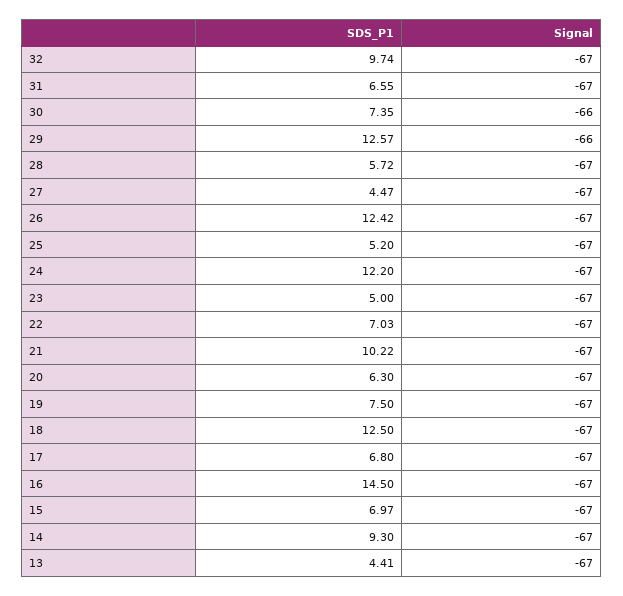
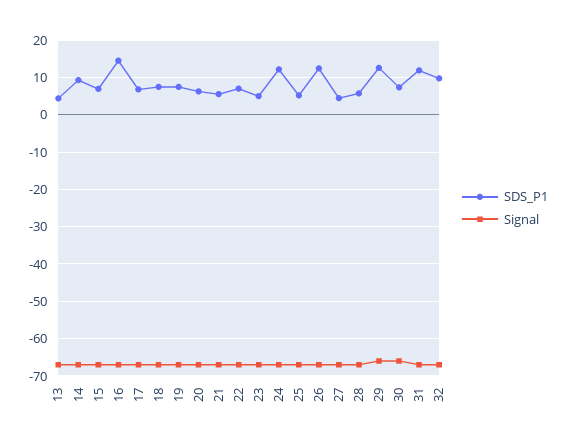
  {
    "SDS_P1": {
      "32": 9.74,
-     "31": 6.55,
+     "31": 12,
      "30": 7.35,
      "29": 12.57,
      "28": 5.72,
      "27": 4.47,
      "26": 12.42,
      "25": 5.2,
      "24": 12.2,
      "23": 5,
      "22": 7.03,
-     "21": 10.22,
+     "21": 6,
      "20": 6.3,
      "19": 7.5,
-     "18": 12.5,
+     "18": 8,
      "17": 6.8,
      "16": 14.5,
      "15": 6.97,
      "14": 9.3,
      "13": 4.41
    },
    "Signal": {
      "32": -67,
      "31": -67,
      "30": -66,
      "29": -66,
      "28": -67,
      "27": -67,
      "26": -67,
      "25": -67,
      "24": -67,
      "23": -67,
      "22": -67,
      "21": -67,
      "20": -67,
      "19": -67,
      "18": -67,
      "17": -67,
      "16": -67,
      "15": -67,
      "14": -67,
      "13": -67
    }
  }

